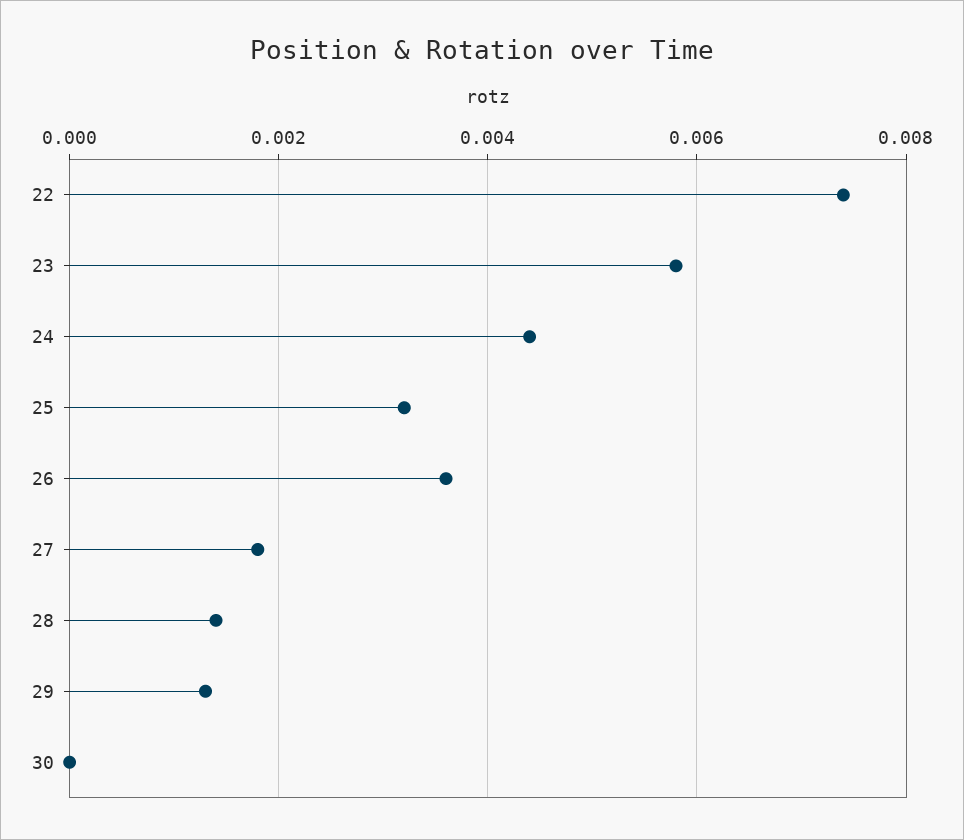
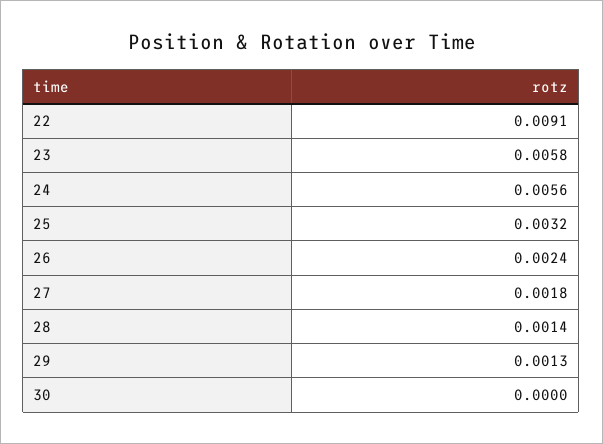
  {
-   "22": 0.0075,
+   "22": 0.0091,
    "23": 0.0058,
-   "24": 0.0045,
+   "24": 0.0056,
    "25": 0.0032,
-   "26": 0.0035,
+   "26": 0.0024,
    "27": 0.0018,
    "28": 0.0014,
    "29": 0.0013,
    "30": 0
  }

